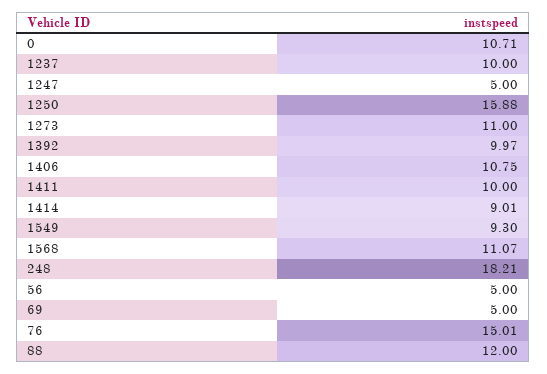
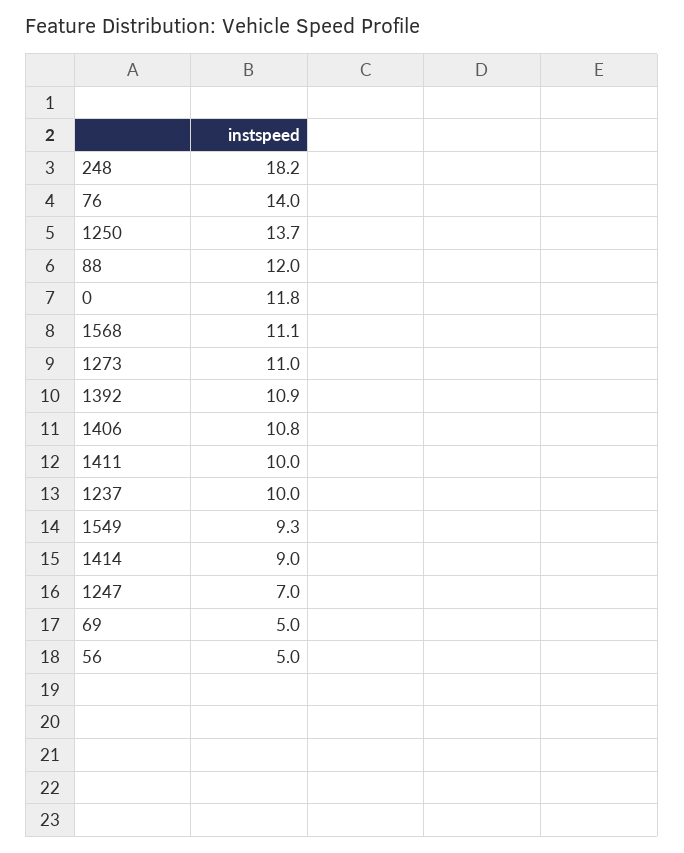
  {
-   "0": 10.71,
+   "0": 11.8,
    "1237": 10,
-   "1247": 5,
+   "1247": 7,
-   "1250": 15.88,
+   "1250": 13.7,
    "1273": 11,
-   "1392": 9.97,
+   "1392": 10.9,
    "1406": 10.75,
    "1411": 10,
    "1414": 9.01,
    "1549": 9.3,
    "1568": 11.07,
    "248": 18.21,
    "56": 5,
    "69": 5,
-   "76": 15.01,
+   "76": 14,
    "88": 12
  }

